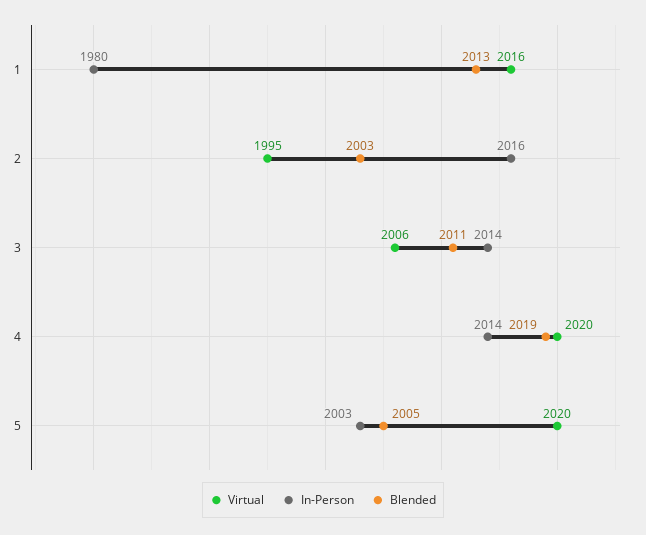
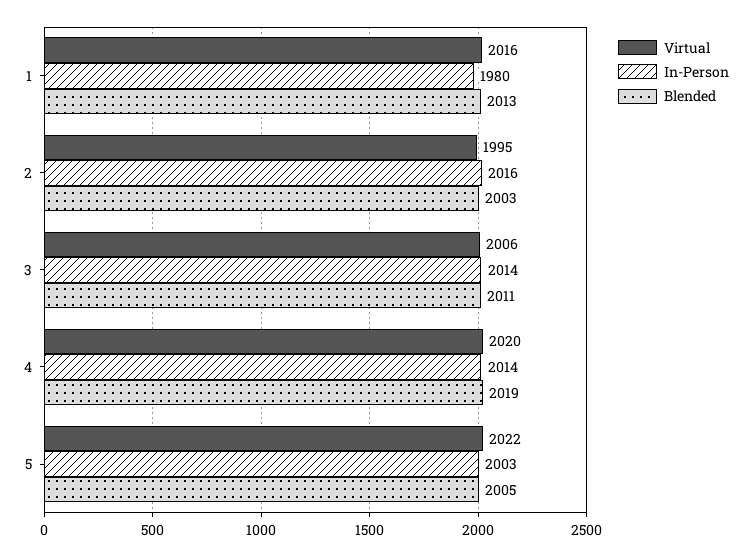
  {
    "Virtual": {
      "1": 2016,
      "2": 1995,
      "3": 2006,
      "4": 2020,
-     "5": 2020
+     "5": 2022
    },
    "In-Person": {
      "1": 1980,
      "2": 2016,
      "3": 2014,
      "4": 2014,
      "5": 2003
    },
    "Blended": {
      "1": 2013,
      "2": 2003,
      "3": 2011,
      "4": 2019,
      "5": 2005
    }
  }

